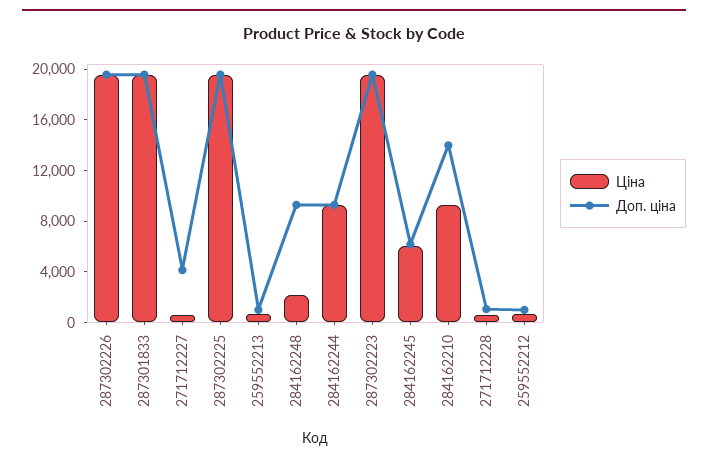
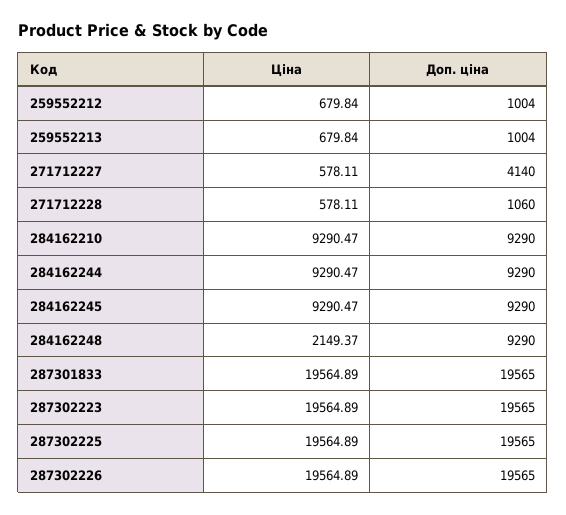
  {
    "Ціна": {
      "287302226": 19564.89,
      "287301833": 19564.89,
      "271712227": 578.11,
      "287302225": 19564.89,
      "259552213": 679.84,
      "284162248": 2149.37,
      "284162244": 9290.47,
      "287302223": 19564.89,
-     "284162245": 6000,
+     "284162245": 9290.47,
      "284162210": 9290.47,
      "271712228": 578.11,
      "259552212": 679.84
    },
    "Доп. ціна": {
      "287302226": 19565,
      "287301833": 19565,
      "271712227": 4140,
      "287302225": 19565,
      "259552213": 1004,
      "284162248": 9290,
      "284162244": 9290,
      "287302223": 19565,
-     "284162245": 6000,
+     "284162245": 9290,
-     "284162210": 14000,
+     "284162210": 9290,
      "271712228": 1060,
      "259552212": 1004
    }
  }

